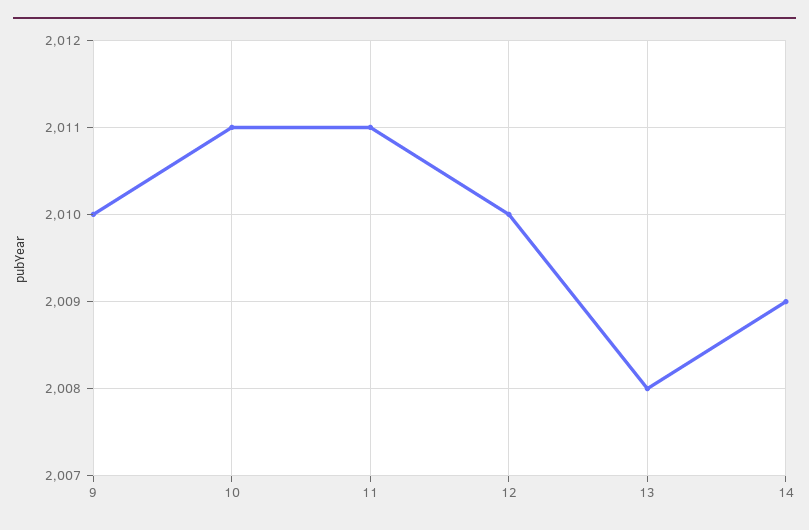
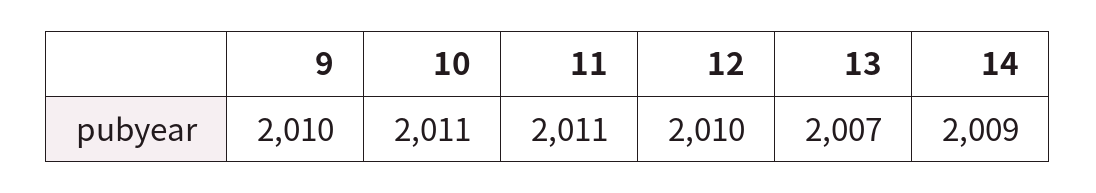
  {
    "9": 2010,
    "10": 2011,
    "11": 2011,
    "12": 2010,
-   "13": 2008,
+   "13": 2007,
    "14": 2009
  }

